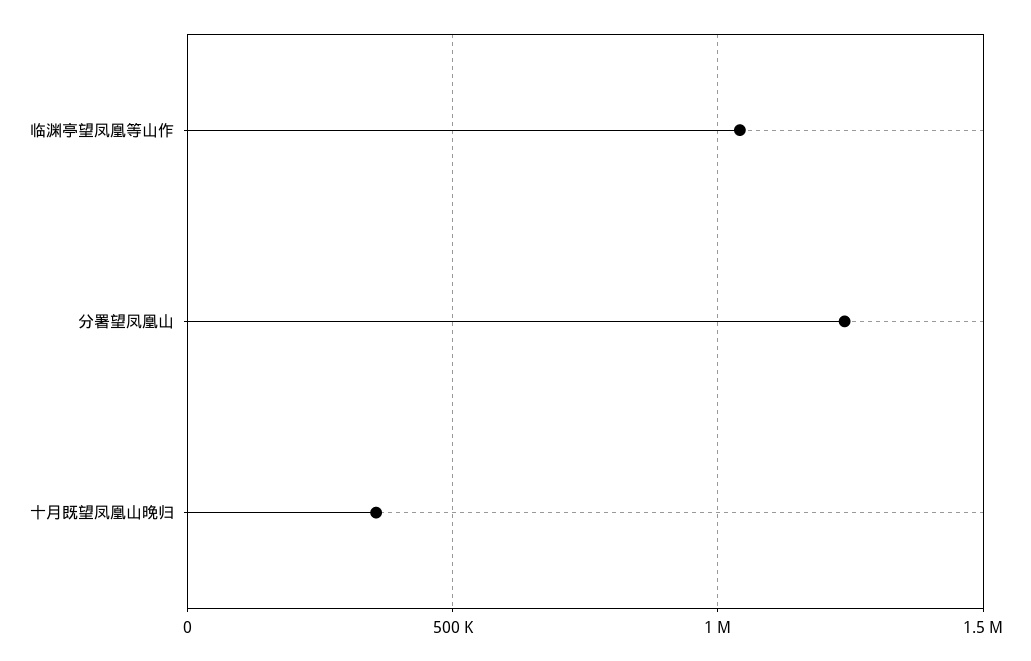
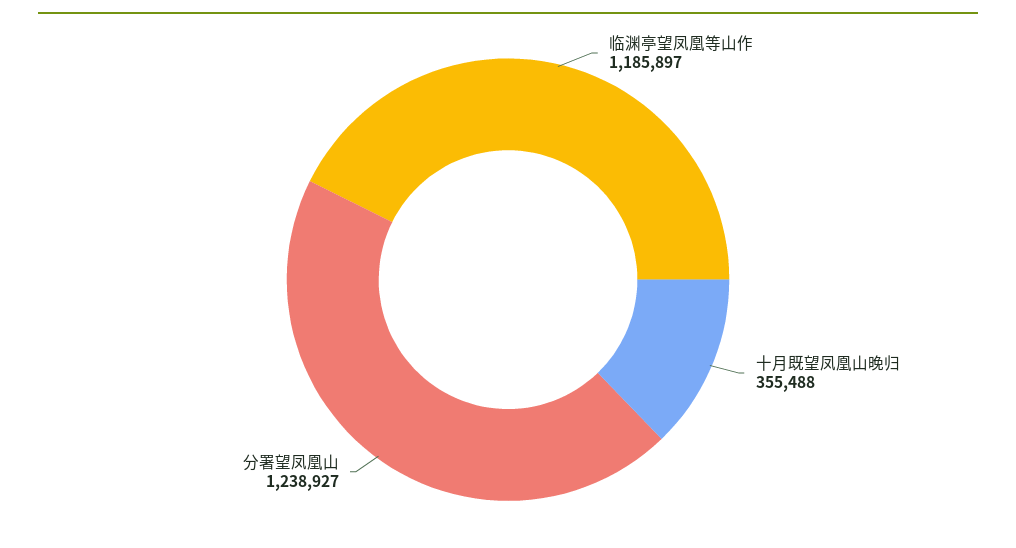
  {
-   "临渊亭望凤凰等山作": 1050000,
+   "临渊亭望凤凰等山作": 1185897,
    "分署望凤凰山": 1238927,
    "十月既望凤凰山晚归": 355488
  }

